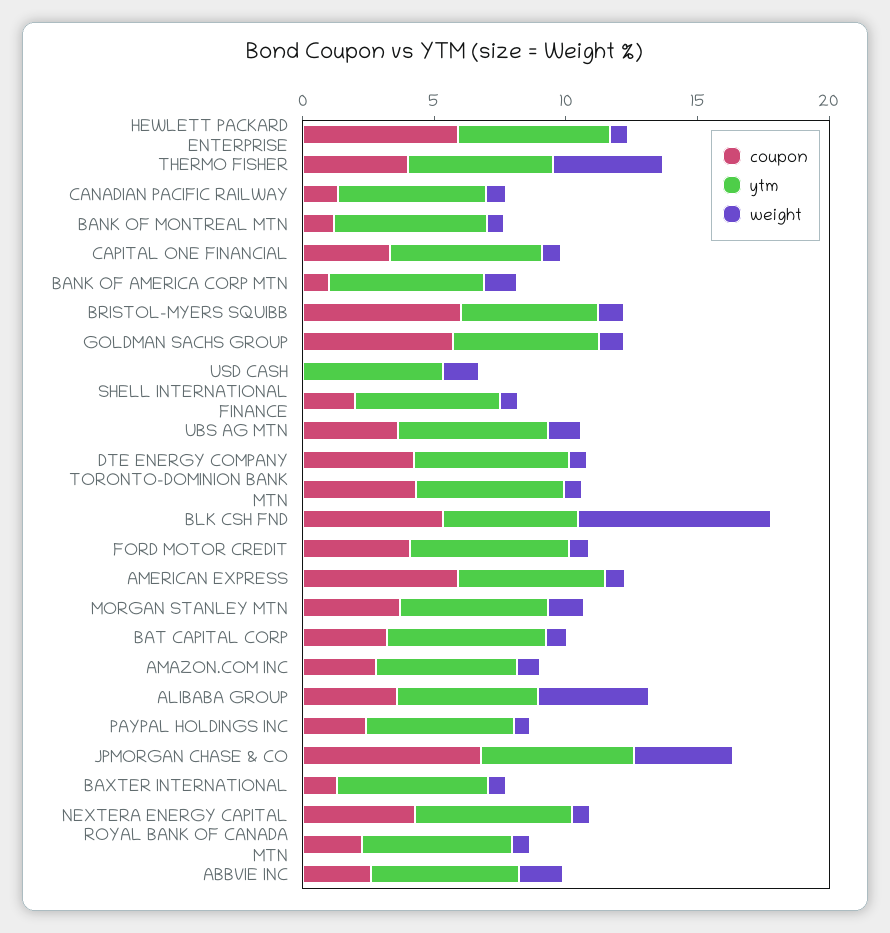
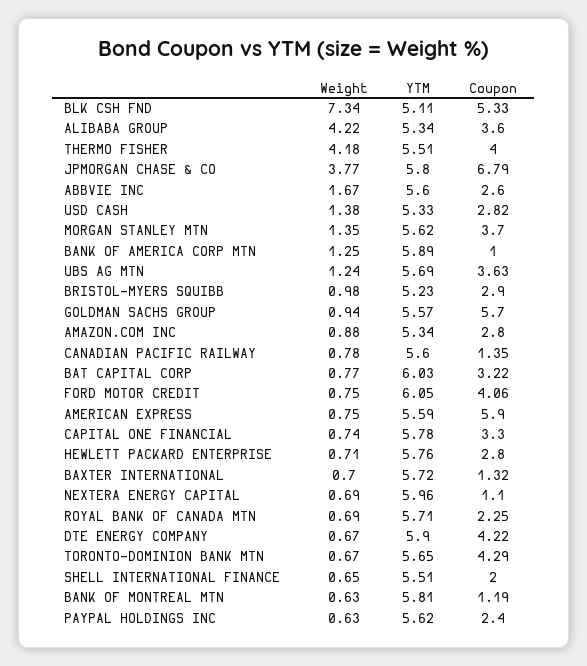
  {
    "coupon": {
-     "HEWLETT PACKARD ENTERPRISE": 6,
+     "HEWLETT PACKARD ENTERPRISE": 2.8,
      "THERMO FISHER": 4,
      "CANADIAN PACIFIC RAILWAY": 1.35,
      "BANK OF MONTREAL MTN": 1.19,
      "CAPITAL ONE FINANCIAL": 3.3,
      "BANK OF AMERICA CORP MTN": 1,
-     "BRISTOL-MYERS SQUIBB": 6,
+     "BRISTOL-MYERS SQUIBB": 2.9,
      "GOLDMAN SACHS GROUP": 5.7,
-     "USD CASH": 0,
+     "USD CASH": 2.82,
      "SHELL INTERNATIONAL FINANCE": 2,
      "UBS AG MTN": 3.63,
      "DTE ENERGY COMPANY": 4.22,
      "TORONTO-DOMINION BANK MTN": 4.29,
      "BLK CSH FND": 5.33,
      "FORD MOTOR CREDIT": 4.06,
      "AMERICAN EXPRESS": 5.9,
      "MORGAN STANLEY MTN": 3.7,
      "BAT CAPITAL CORP": 3.22,
      "AMAZON.COM INC": 2.8,
      "ALIBABA GROUP": 3.6,
      "PAYPAL HOLDINGS INC": 2.4,
      "JPMORGAN CHASE & CO": 6.79,
      "BAXTER INTERNATIONAL": 1.32,
-     "NEXTERA ENERGY CAPITAL": 4,
+     "NEXTERA ENERGY CAPITAL": 1.1,
      "ROYAL BANK OF CANADA MTN": 2.25,
      "ABBVIE INC": 2.6
    },
    "ytm": {
      "HEWLETT PACKARD ENTERPRISE": 5.76,
      "THERMO FISHER": 5.51,
      "CANADIAN PACIFIC RAILWAY": 5.6,
      "BANK OF MONTREAL MTN": 5.81,
      "CAPITAL ONE FINANCIAL": 5.78,
      "BANK OF AMERICA CORP MTN": 5.89,
      "BRISTOL-MYERS SQUIBB": 5.23,
      "GOLDMAN SACHS GROUP": 5.57,
      "USD CASH": 5.33,
      "SHELL INTERNATIONAL FINANCE": 5.51,
      "UBS AG MTN": 5.69,
      "DTE ENERGY COMPANY": 5.9,
      "TORONTO-DOMINION BANK MTN": 5.65,
      "BLK CSH FND": 5.11,
      "FORD MOTOR CREDIT": 6.05,
      "AMERICAN EXPRESS": 5.59,
      "MORGAN STANLEY MTN": 5.62,
      "BAT CAPITAL CORP": 6.03,
      "AMAZON.COM INC": 5.34,
      "ALIBABA GROUP": 5.34,
      "PAYPAL HOLDINGS INC": 5.62,
      "JPMORGAN CHASE & CO": 5.8,
      "BAXTER INTERNATIONAL": 5.72,
      "NEXTERA ENERGY CAPITAL": 5.96,
      "ROYAL BANK OF CANADA MTN": 5.71,
      "ABBVIE INC": 5.6
    },
    "weight": {
      "HEWLETT PACKARD ENTERPRISE": 0.71,
      "THERMO FISHER": 4.18,
      "CANADIAN PACIFIC RAILWAY": 0.78,
      "BANK OF MONTREAL MTN": 0.63,
      "CAPITAL ONE FINANCIAL": 0.74,
      "BANK OF AMERICA CORP MTN": 1.25,
      "BRISTOL-MYERS SQUIBB": 0.98,
      "GOLDMAN SACHS GROUP": 0.94,
      "USD CASH": 1.38,
      "SHELL INTERNATIONAL FINANCE": 0.65,
      "UBS AG MTN": 1.24,
      "DTE ENERGY COMPANY": 0.67,
      "TORONTO-DOMINION BANK MTN": 0.67,
      "BLK CSH FND": 7.34,
      "FORD MOTOR CREDIT": 0.75,
      "AMERICAN EXPRESS": 0.75,
      "MORGAN STANLEY MTN": 1.35,
      "BAT CAPITAL CORP": 0.77,
      "AMAZON.COM INC": 0.88,
      "ALIBABA GROUP": 4.22,
      "PAYPAL HOLDINGS INC": 0.63,
      "JPMORGAN CHASE & CO": 3.77,
      "BAXTER INTERNATIONAL": 0.7,
      "NEXTERA ENERGY CAPITAL": 0.69,
      "ROYAL BANK OF CANADA MTN": 0.69,
      "ABBVIE INC": 1.67
    }
  }

